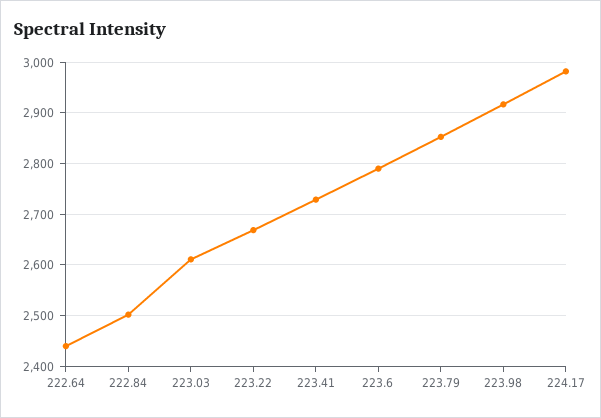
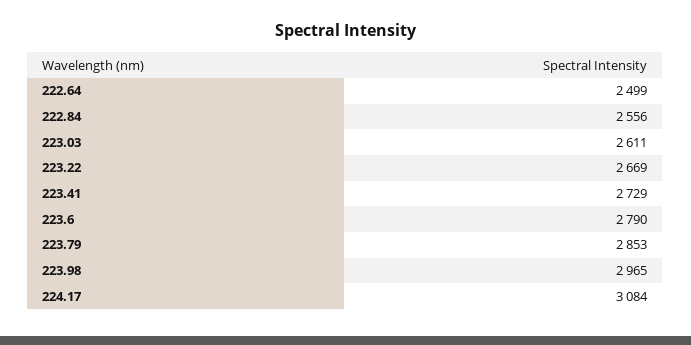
  {
-   "222.64": 2440,
+   "222.64": 2499,
-   "222.84": 2500,
+   "222.84": 2556,
    "223.03": 2611,
    "223.22": 2669,
    "223.41": 2729,
    "223.6": 2790,
    "223.79": 2853,
-   "223.98": 2920,
+   "223.98": 2965,
-   "224.17": 2980
+   "224.17": 3084
  }

